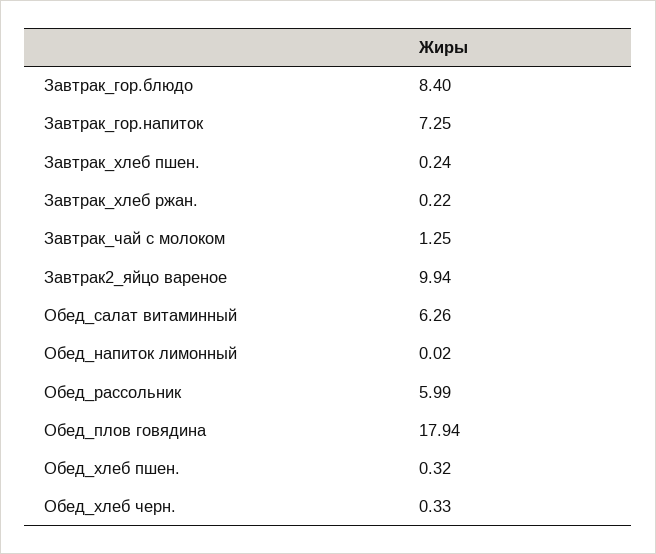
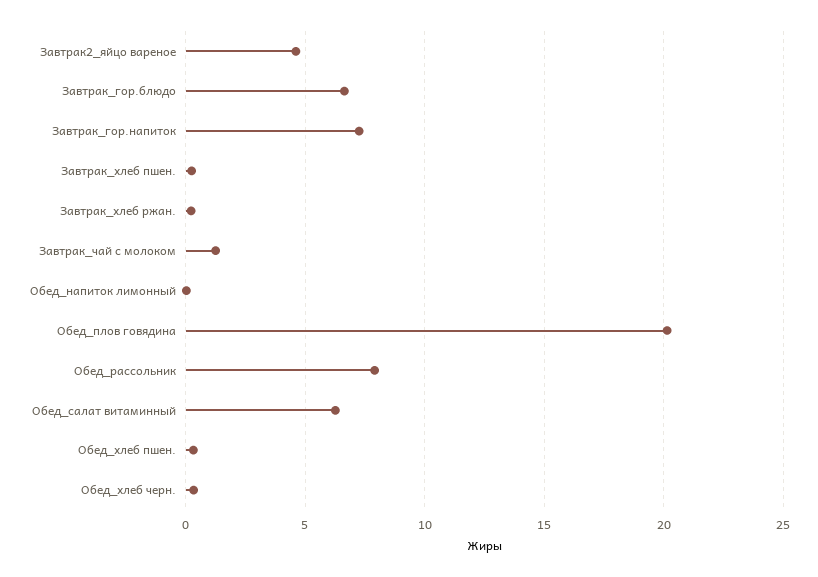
  {
-   "Завтрак_гор.блюдо": 8.4,
+   "Завтрак_гор.блюдо": 6.5,
    "Завтрак_гор.напиток": 7.25,
    "Завтрак_хлеб пшен.": 0.24,
    "Завтрак_хлеб ржан.": 0.22,
    "Завтрак_чай с молоком": 1.25,
-   "Завтрак2_яйцо вареное": 9.94,
+   "Завтрак2_яйцо вареное": 4.5,
    "Обед_салат витаминный": 6.26,
    "Обед_напиток лимонный": 0.02,
-   "Обед_рассольник": 5.99,
+   "Обед_рассольник": 8,
-   "Обед_плов говядина": 17.94,
+   "Обед_плов говядина": 20,
    "Обед_хлеб пшен.": 0.32,
    "Обед_хлеб черн.": 0.33
  }

